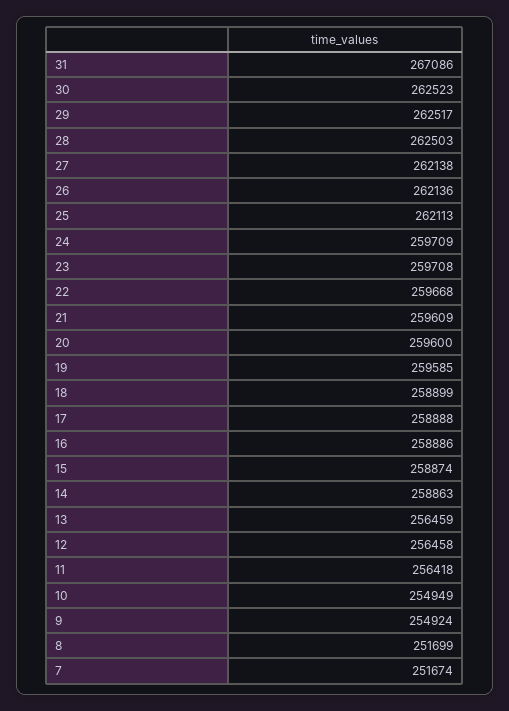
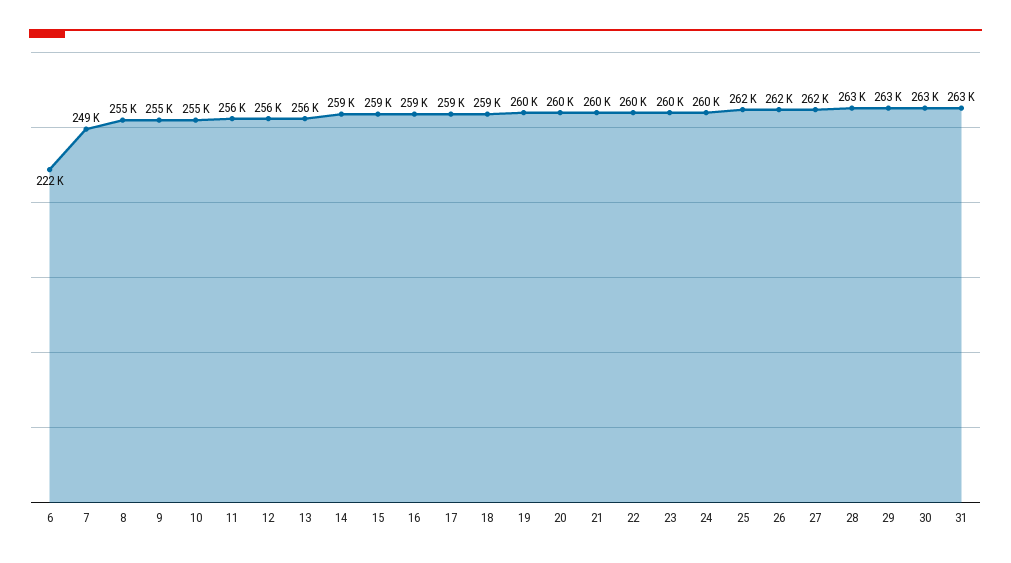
  {
-   "31": 267086,
+   "31": 263000,
    "30": 262523,
    "29": 262517,
    "28": 262503,
    "27": 262138,
    "26": 262136,
    "25": 262113,
    "24": 259709,
    "23": 259708,
    "22": 259668,
    "21": 259609,
    "20": 259600,
    "19": 259585,
    "18": 258899,
    "17": 258888,
    "16": 258886,
    "15": 258874,
    "14": 258863,
    "13": 256459,
    "12": 256458,
    "11": 256418,
    "10": 254949,
    "9": 254924,
-   "8": 251699,
+   "8": 255000,
-   "7": 251674
+   "7": 249000,
+   "6": 222000
  }

